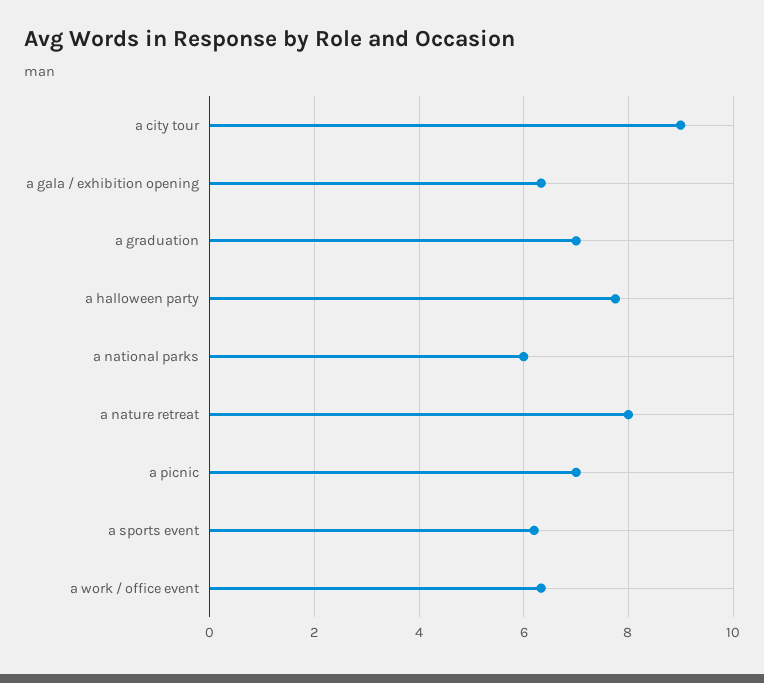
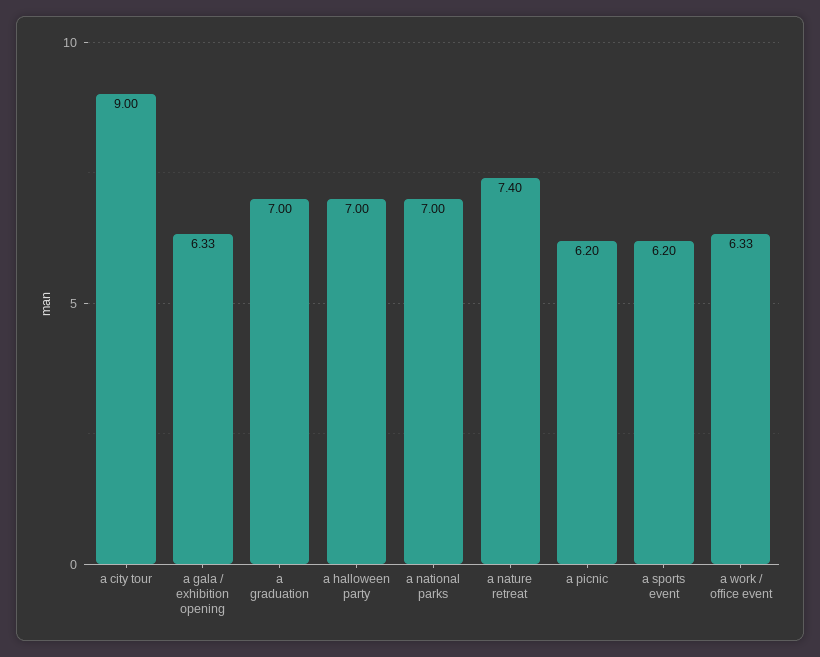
  {
    "a city tour": 9,
    "a gala / exhibition opening": 6.33,
    "a graduation": 7,
-   "a halloween party": 7.8,
+   "a halloween party": 7,
-   "a national parks": 6,
+   "a national parks": 7,
-   "a nature retreat": 8,
+   "a nature retreat": 7.4,
-   "a picnic": 7,
+   "a picnic": 6.2,
    "a sports event": 6.2,
    "a work / office event": 6.33
  }

